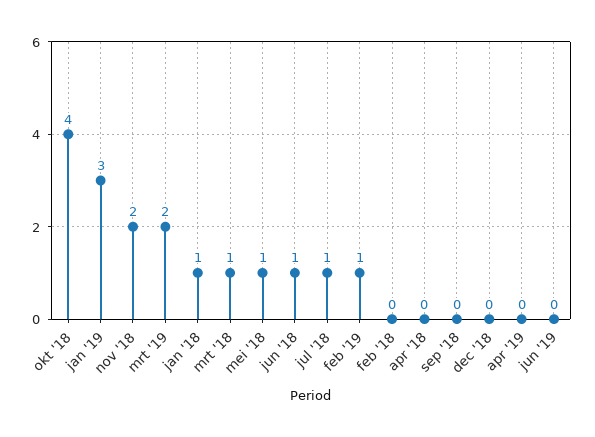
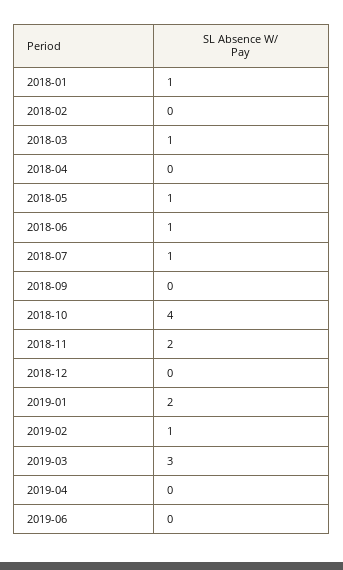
  {
    "okt '18": 4,
-   "jan '19": 3,
+   "jan '19": 2,
    "nov '18": 2,
-   "mrt '19": 2,
+   "mrt '19": 3,
    "jan '18": 1,
    "mrt '18": 1,
    "mei '18": 1,
    "jun '18": 1,
    "jul '18": 1,
    "feb '19": 1,
    "feb '18": 0,
    "apr '18": 0,
    "sep '18": 0,
    "dec '18": 0,
    "apr '19": 0,
    "jun '19": 0
  }

